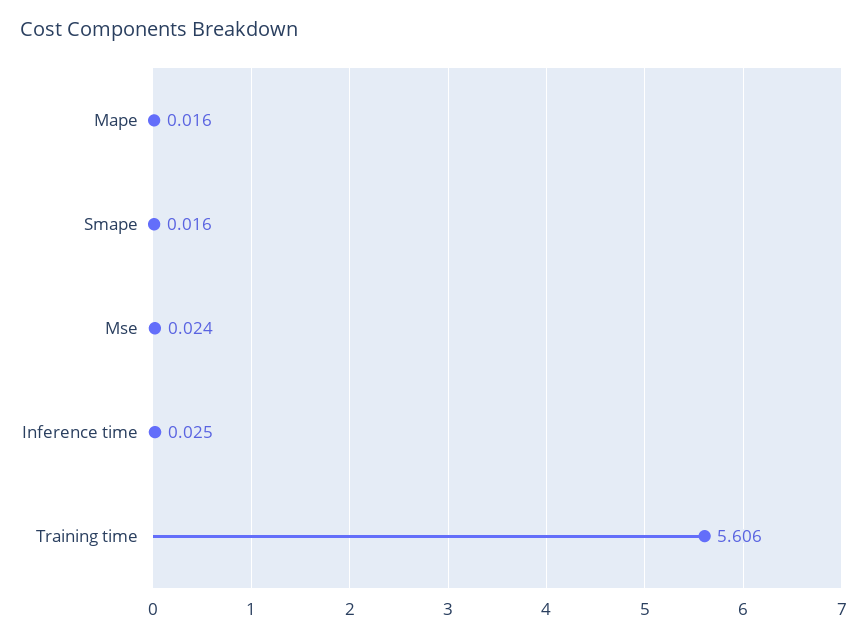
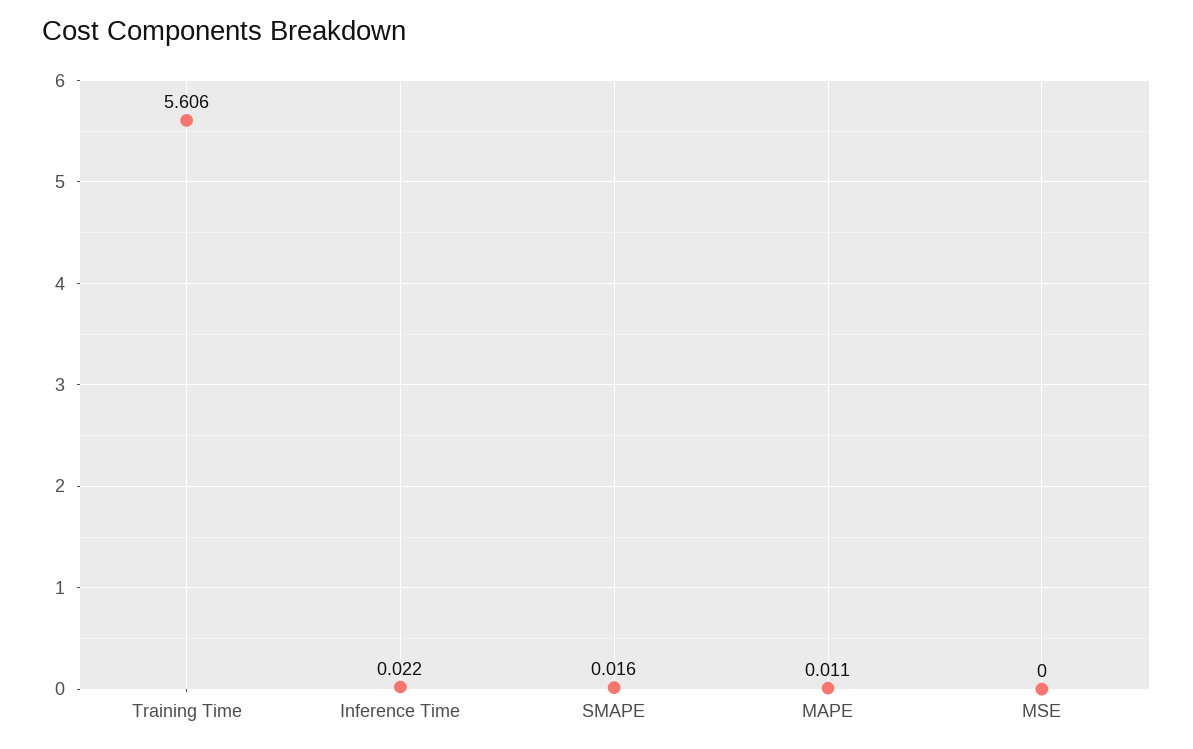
  {
-   "Mape": 0.016,
+   "Mape": 0.011,
    "Smape": 0.016,
-   "Mse": 0.024,
+   "Mse": 0,
-   "Inference time": 0.025,
+   "Inference time": 0.022,
    "Training time": 5.606
  }

